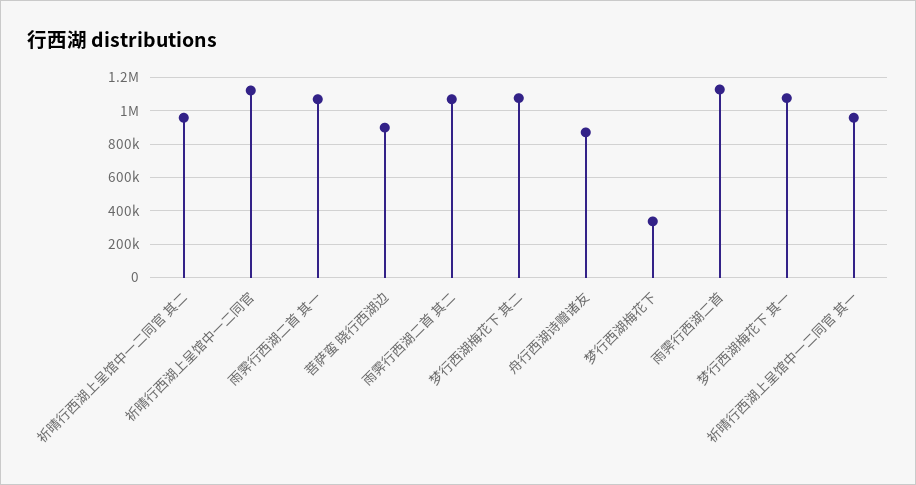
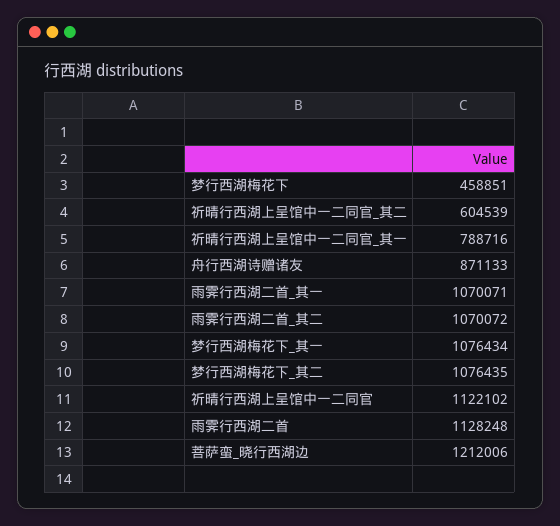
  {
-   "祈晴行西湖上呈馆中一二同官 其二": 950000,
+   "祈晴行西湖上呈馆中一二同官 其二": 604539,
    "祈晴行西湖上呈馆中一二同官": 1122102,
    "雨霁行西湖二首 其一": 1070071,
-   "菩萨蛮 晓行西湖边": 900000,
+   "菩萨蛮 晓行西湖边": 1212006,
    "雨霁行西湖二首 其二": 1070072,
    "梦行西湖梅花下 其二": 1076435,
    "舟行西湖诗赠诸友": 871133,
-   "梦行西湖梅花下": 350000,
+   "梦行西湖梅花下": 458851,
    "雨霁行西湖二首": 1128248,
    "梦行西湖梅花下 其一": 1076434,
-   "祈晴行西湖上呈馆中一二同官 其一": 950000
+   "祈晴行西湖上呈馆中一二同官 其一": 788716
  }

